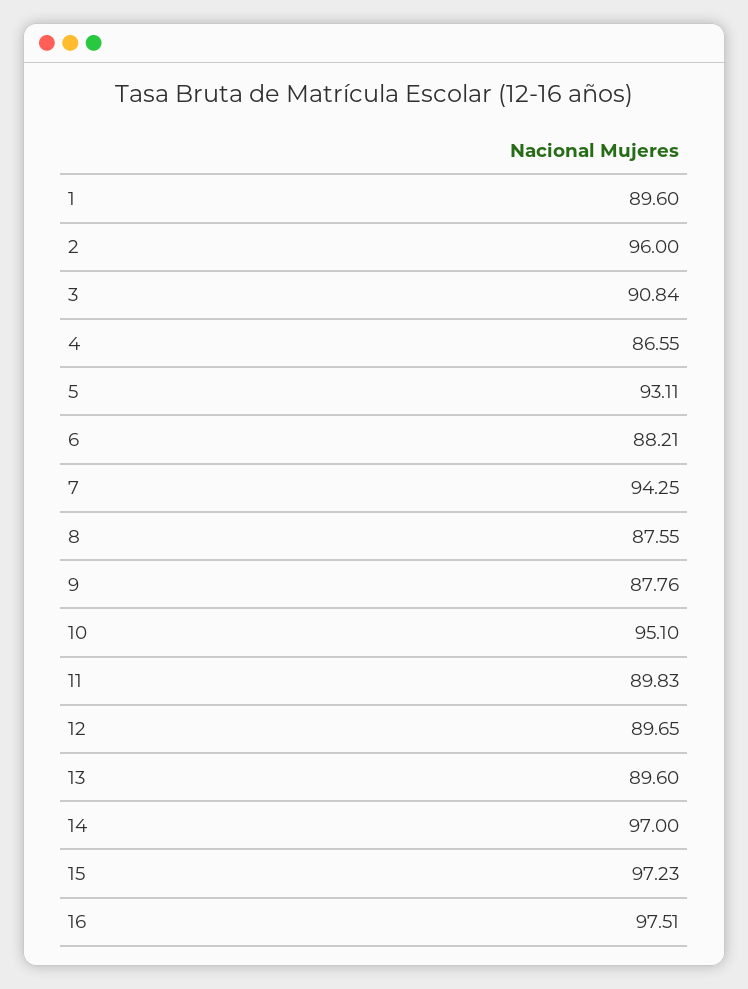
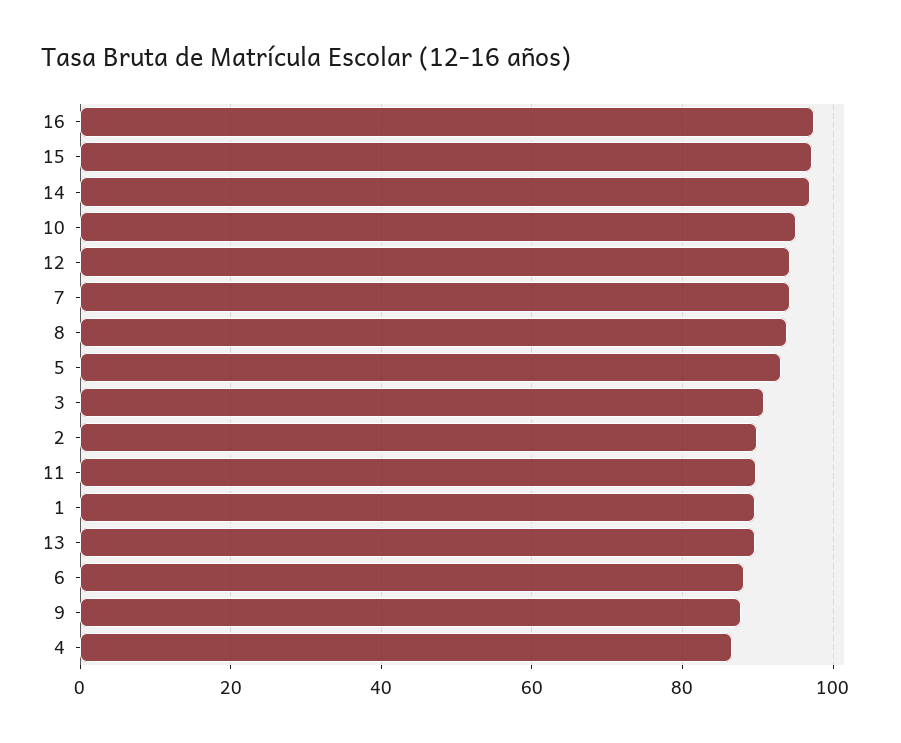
  {
    "1": 89.6,
-   "2": 96,
+   "2": 90,
    "3": 90.84,
    "4": 86.55,
    "5": 93.11,
    "6": 88.21,
    "7": 94.25,
-   "8": 87.55,
+   "8": 94,
    "9": 87.76,
    "10": 95.1,
    "11": 89.83,
-   "12": 89.65,
+   "12": 94,
    "13": 89.6,
    "14": 97,
    "15": 97.23,
    "16": 97.51
  }

